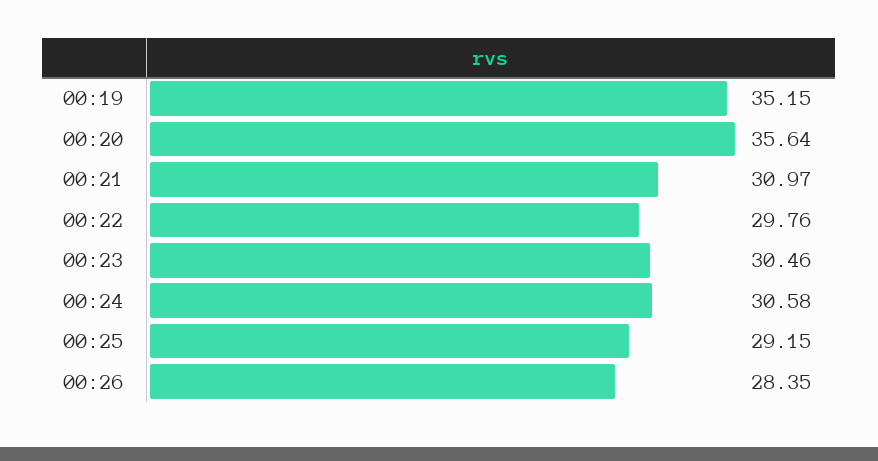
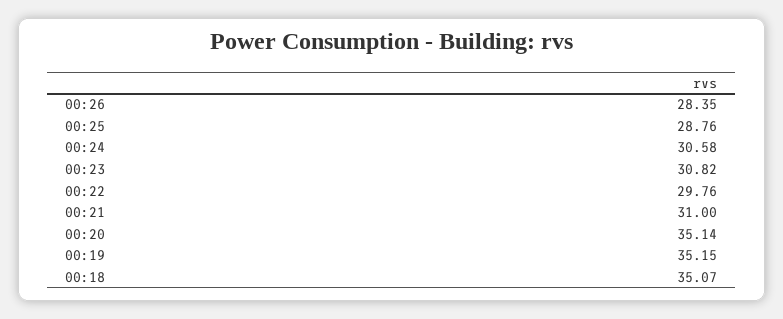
  {
    "00:19": 35.15,
-   "00:20": 35.64,
+   "00:20": 35.14,
-   "00:21": 30.97,
+   "00:21": 31,
    "00:22": 29.76,
-   "00:23": 30.46,
+   "00:23": 30.82,
    "00:24": 30.58,
-   "00:25": 29.15,
+   "00:25": 28.76,
-   "00:26": 28.35
+   "00:26": 28.35,
+   "00:18": 35.07
  }

